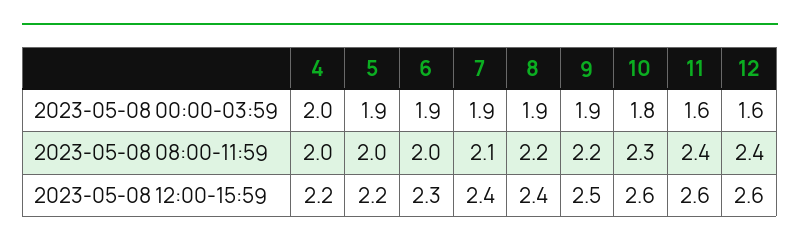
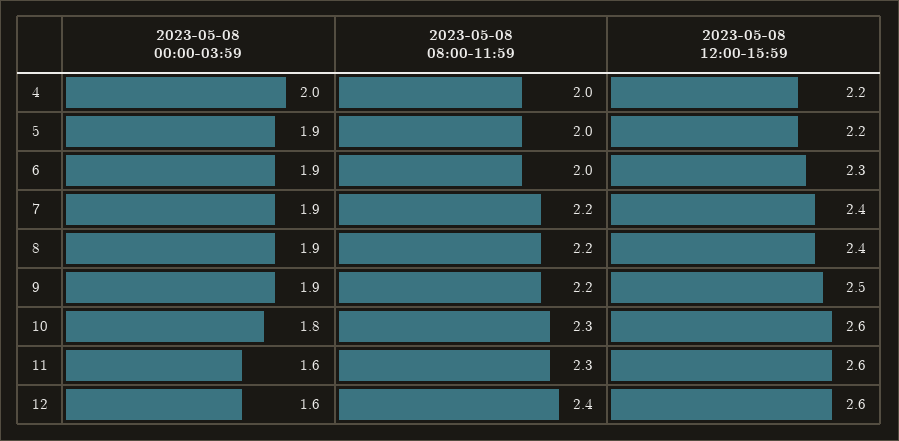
  {
    "4": {
      "2023-05-08 00:00-03:59": 2,
      "2023-05-08 08:00-11:59": 2,
      "2023-05-08 12:00-15:59": 2.2
    },
    "5": {
      "2023-05-08 00:00-03:59": 1.9,
      "2023-05-08 08:00-11:59": 2,
      "2023-05-08 12:00-15:59": 2.2
    },
    "6": {
      "2023-05-08 00:00-03:59": 1.9,
      "2023-05-08 08:00-11:59": 2,
      "2023-05-08 12:00-15:59": 2.3
    },
    "7": {
      "2023-05-08 00:00-03:59": 1.9,
-     "2023-05-08 08:00-11:59": 2.1,
+     "2023-05-08 08:00-11:59": 2.2,
      "2023-05-08 12:00-15:59": 2.4
    },
    "8": {
      "2023-05-08 00:00-03:59": 1.9,
      "2023-05-08 08:00-11:59": 2.2,
      "2023-05-08 12:00-15:59": 2.4
    },
    "9": {
      "2023-05-08 00:00-03:59": 1.9,
      "2023-05-08 08:00-11:59": 2.2,
      "2023-05-08 12:00-15:59": 2.5
    },
    "10": {
      "2023-05-08 00:00-03:59": 1.8,
      "2023-05-08 08:00-11:59": 2.3,
      "2023-05-08 12:00-15:59": 2.6
    },
    "11": {
      "2023-05-08 00:00-03:59": 1.6,
-     "2023-05-08 08:00-11:59": 2.4,
+     "2023-05-08 08:00-11:59": 2.3,
      "2023-05-08 12:00-15:59": 2.6
    },
    "12": {
      "2023-05-08 00:00-03:59": 1.6,
      "2023-05-08 08:00-11:59": 2.4,
      "2023-05-08 12:00-15:59": 2.6
    }
  }

